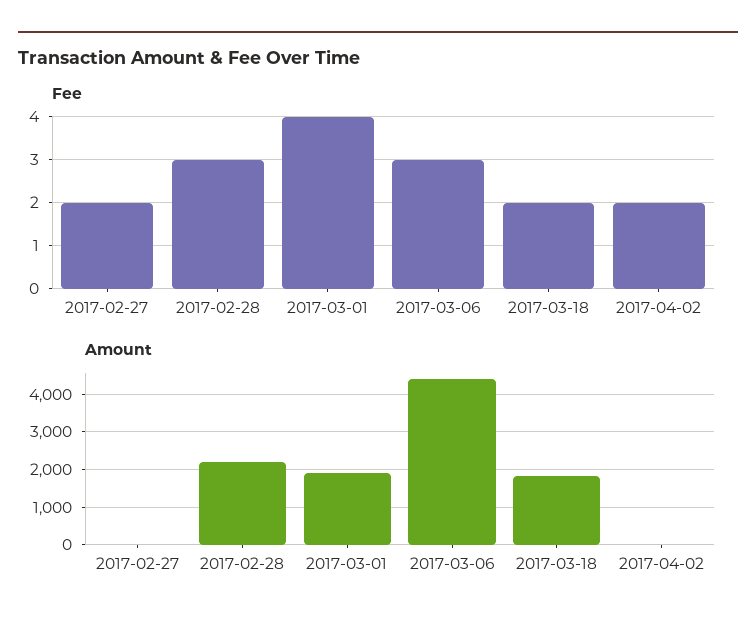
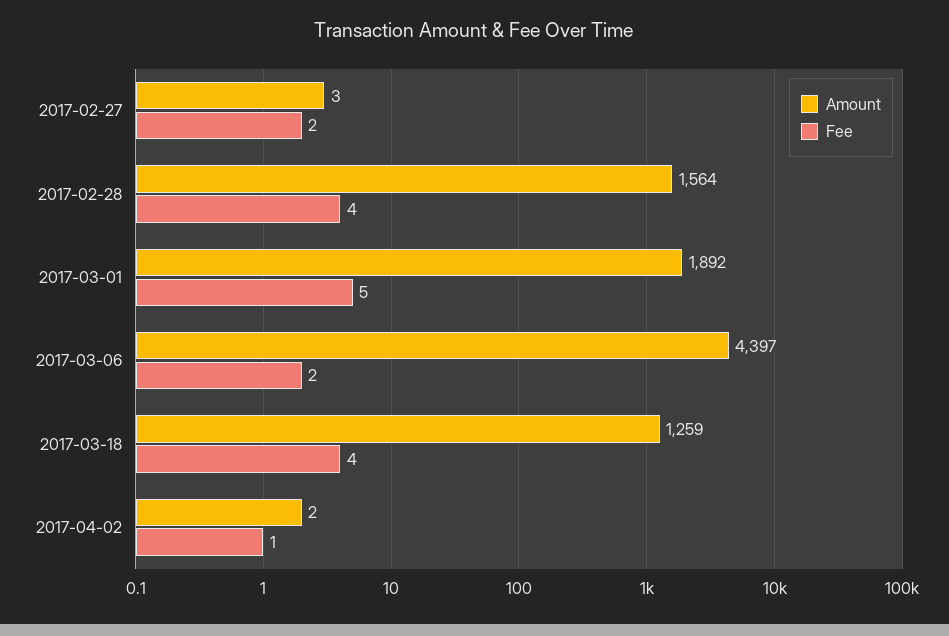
  {
    "Fee": {
      "2017-02-27": 2,
-     "2017-02-28": 3,
+     "2017-02-28": 4,
-     "2017-03-01": 4,
+     "2017-03-01": 5,
-     "2017-03-06": 3,
+     "2017-03-06": 2,
-     "2017-03-18": 2,
+     "2017-03-18": 4,
-     "2017-04-02": 2
+     "2017-04-02": 1
    },
    "Amount": {
      "2017-02-27": 3,
-     "2017-02-28": 2200,
+     "2017-02-28": 1564,
      "2017-03-01": 1892,
      "2017-03-06": 4397,
-     "2017-03-18": 1800,
+     "2017-03-18": 1259,
      "2017-04-02": 2
    }
  }

